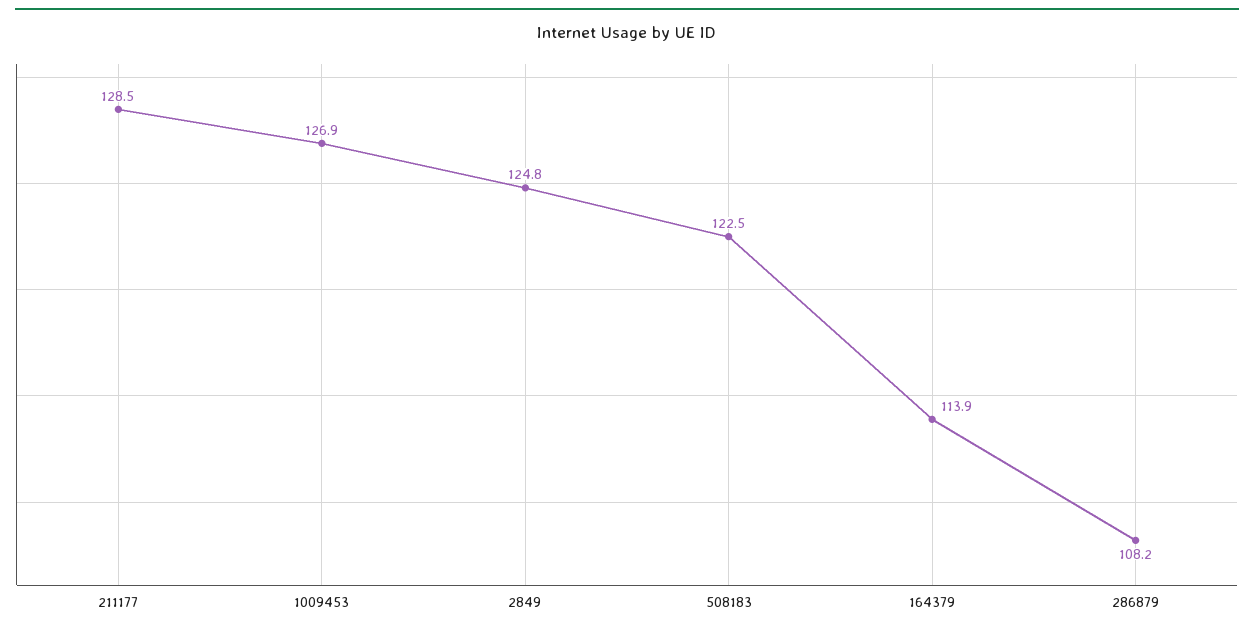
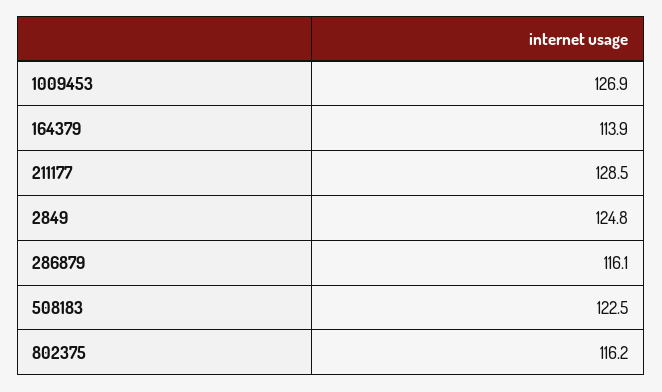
  {
    "211177": 128.5,
    "1009453": 126.9,
    "2849": 124.8,
    "508183": 122.5,
    "164379": 113.9,
-   "286879": 108.2
+   "286879": 116.1,
+   "802375": 116.2
  }

